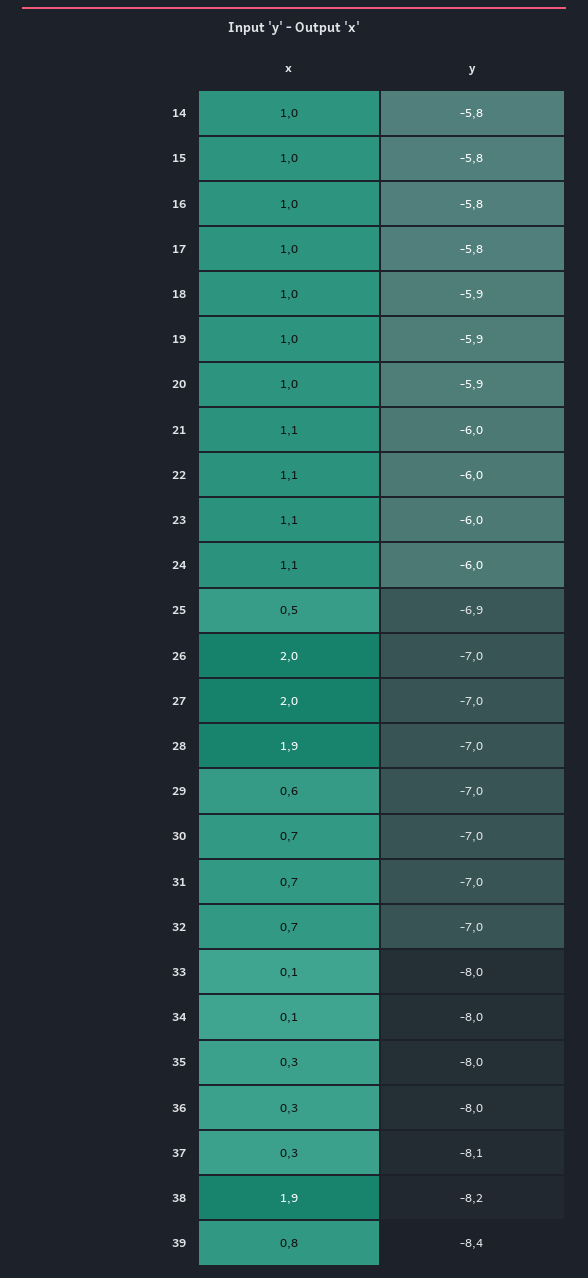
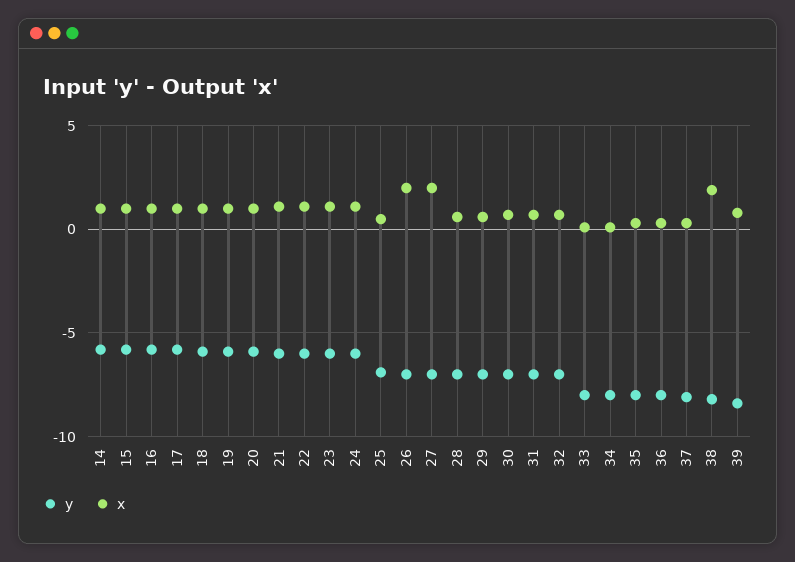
  {
    "x": {
      "14": 1,
      "15": 1,
      "16": 1,
      "17": 1,
      "18": 1,
      "19": 1,
      "20": 1,
      "21": 1.1,
      "22": 1.1,
      "23": 1.1,
      "24": 1.1,
      "25": 0.5,
      "26": 2,
      "27": 2,
-     "28": 1.9,
+     "28": 0.5,
      "29": 0.6,
      "30": 0.7,
      "31": 0.7,
      "32": 0.7,
      "33": 0.1,
      "34": 0.1,
      "35": 0.3,
      "36": 0.3,
      "37": 0.3,
      "38": 1.9,
      "39": 0.8
    },
    "y": {
      "14": -5.8,
      "15": -5.8,
      "16": -5.8,
      "17": -5.8,
      "18": -5.9,
      "19": -5.9,
      "20": -5.9,
      "21": -6,
      "22": -6,
      "23": -6,
      "24": -6,
      "25": -6.9,
      "26": -7,
      "27": -7,
      "28": -7,
      "29": -7,
      "30": -7,
      "31": -7,
      "32": -7,
      "33": -8,
      "34": -8,
      "35": -8,
      "36": -8,
      "37": -8.1,
      "38": -8.2,
      "39": -8.4
    }
  }

